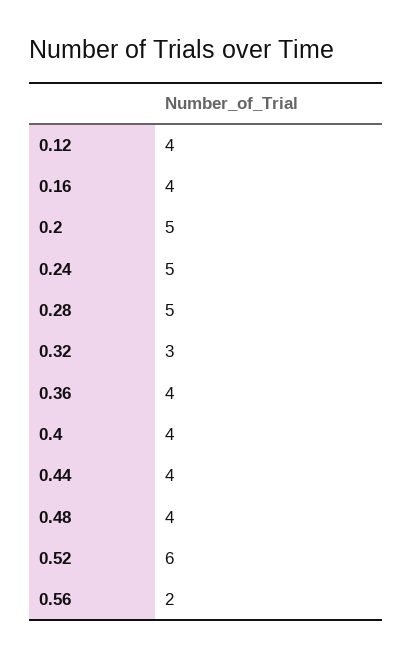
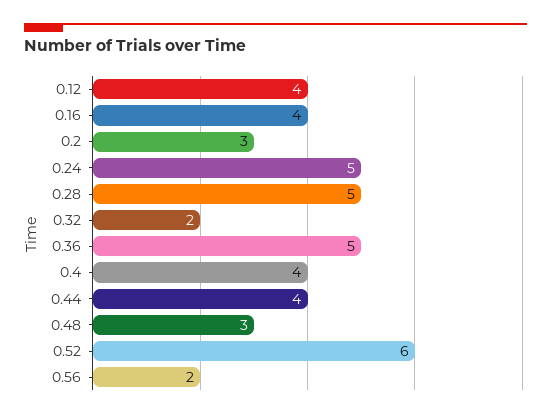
  {
    "0.12": 4,
    "0.16": 4,
-   "0.2": 5,
+   "0.2": 3,
    "0.24": 5,
    "0.28": 5,
-   "0.32": 3,
+   "0.32": 2,
-   "0.36": 4,
+   "0.36": 5,
    "0.4": 4,
    "0.44": 4,
-   "0.48": 4,
+   "0.48": 3,
    "0.52": 6,
    "0.56": 2
  }

